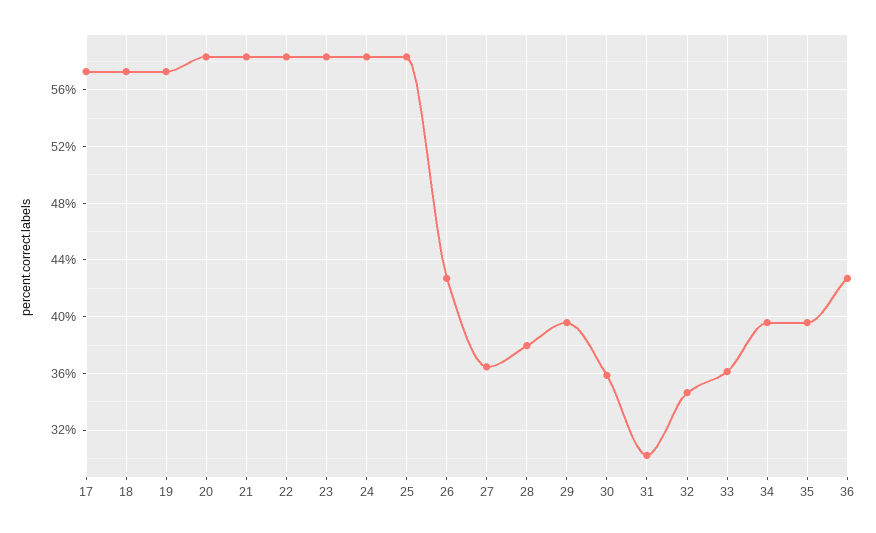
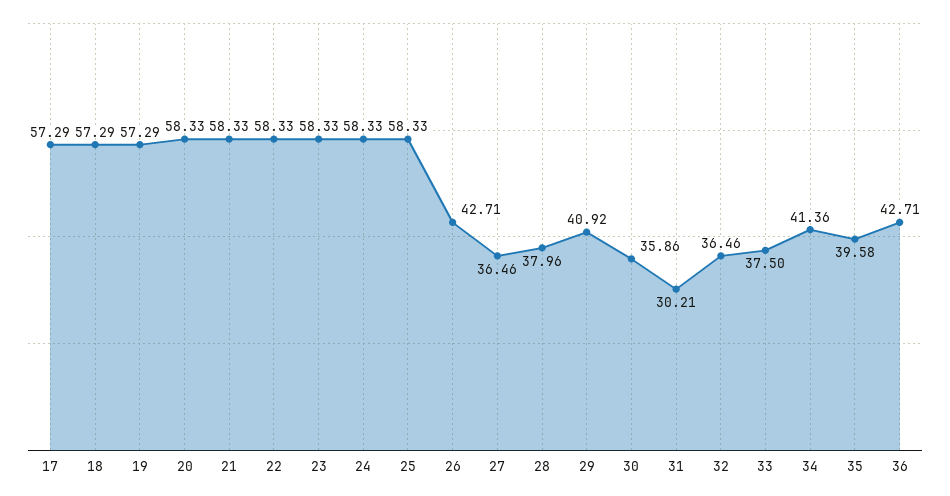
  {
    "17": 57.29,
    "18": 57.29,
    "19": 57.29,
    "20": 58.33,
    "21": 58.33,
    "22": 58.33,
    "23": 58.33,
    "24": 58.33,
    "25": 58.33,
    "26": 42.71,
    "27": 36.46,
    "28": 37.96,
-   "29": 39.5,
+   "29": 40.92,
    "30": 35.86,
    "31": 30.21,
-   "32": 34.5,
+   "32": 36.46,
-   "33": 36,
+   "33": 37.5,
-   "34": 39.5,
+   "34": 41.36,
    "35": 39.58,
    "36": 42.71
  }

